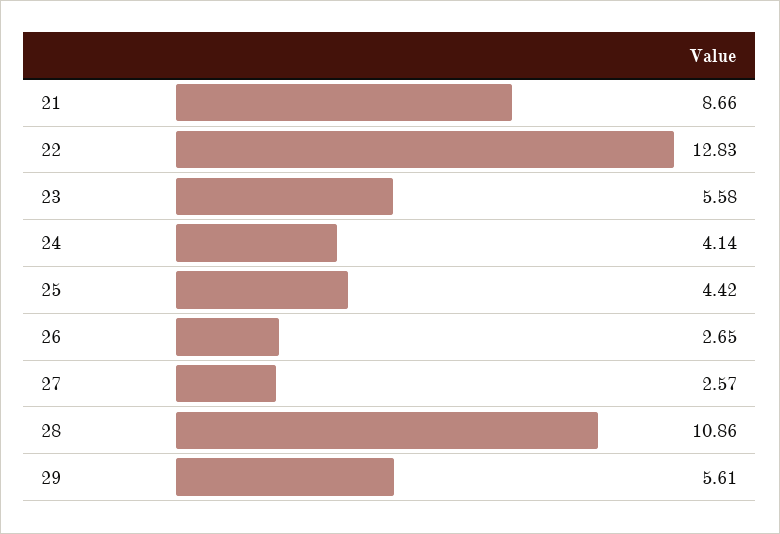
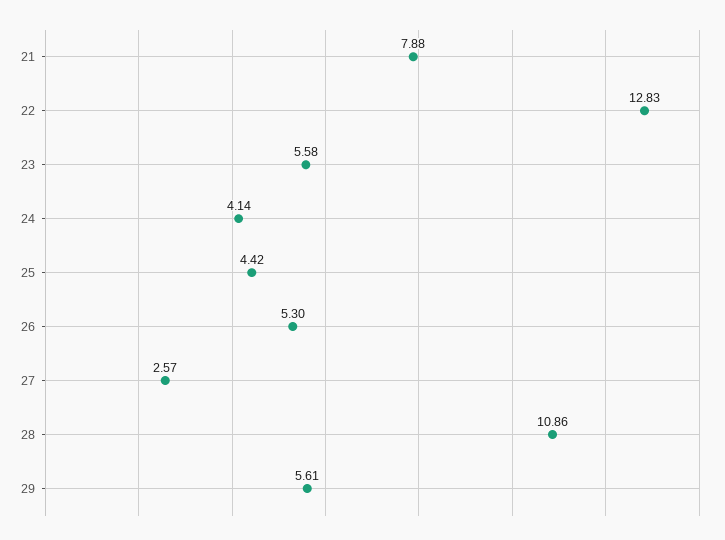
  {
-   "21": 8.66,
+   "21": 7.88,
    "22": 12.83,
    "23": 5.58,
    "24": 4.14,
    "25": 4.42,
-   "26": 2.65,
+   "26": 5.3,
    "27": 2.57,
    "28": 10.86,
    "29": 5.61
  }

